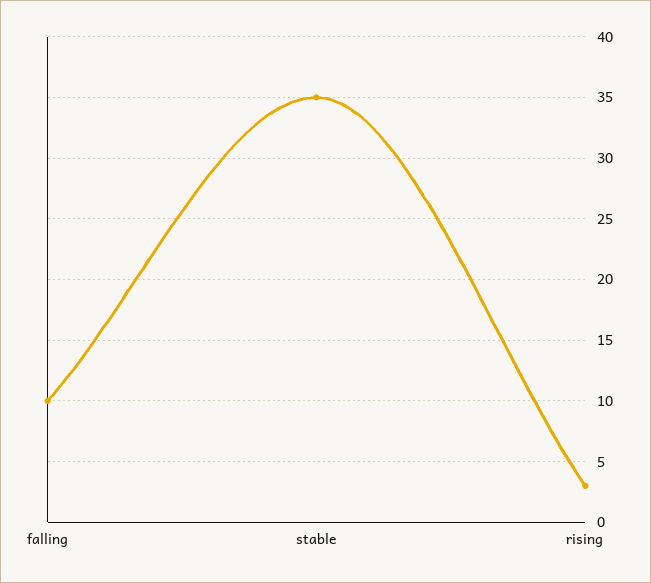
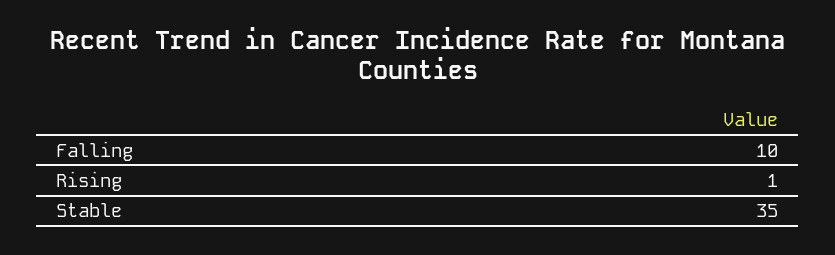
  {
    "falling": 10,
    "stable": 35,
-   "rising": 3
+   "rising": 1
  }

